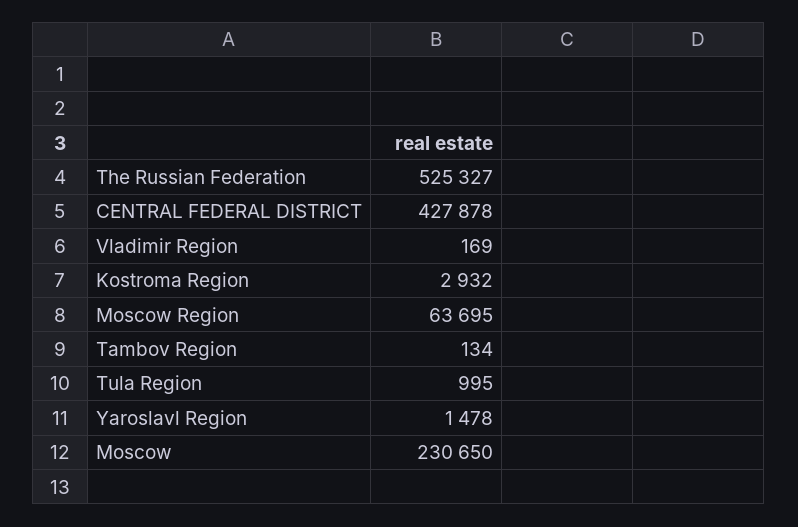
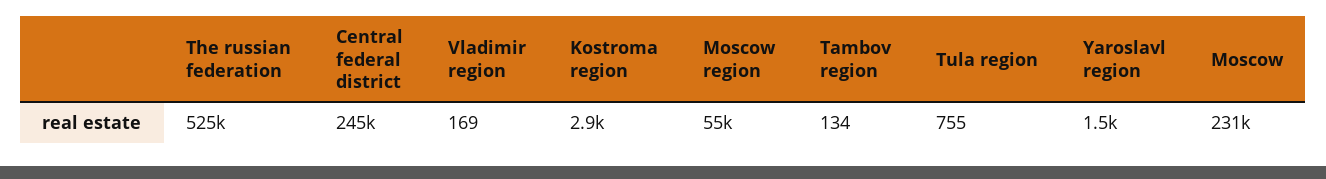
  {
    "The Russian Federation": 525327,
-   "CENTRAL FEDERAL DISTRICT": 427878,
+   "CENTRAL FEDERAL DISTRICT": 245000,
    "Vladimir Region": 169,
    "Kostroma Region": 2932,
-   "Moscow Region": 63695,
+   "Moscow Region": 55000,
    "Tambov Region": 134,
-   "Tula Region": 995,
+   "Tula Region": 755,
    "Yaroslavl Region": 1478,
    "Moscow": 230650
  }

